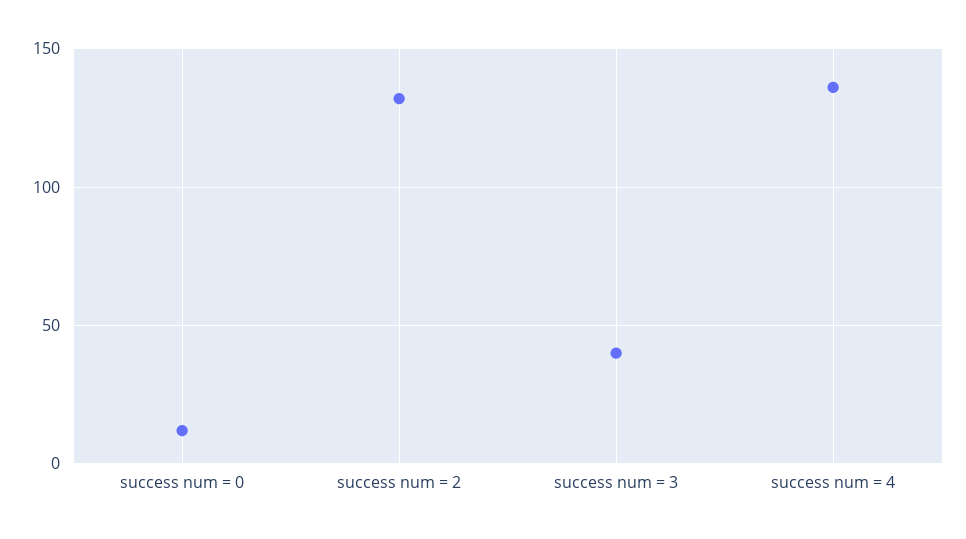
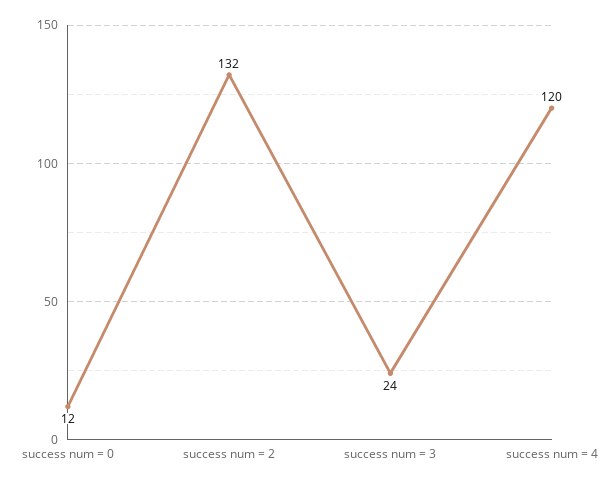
  {
    "success num = 0": 12,
    "success num = 2": 132,
-   "success num = 3": 40,
+   "success num = 3": 24,
-   "success num = 4": 135
+   "success num = 4": 120
  }

